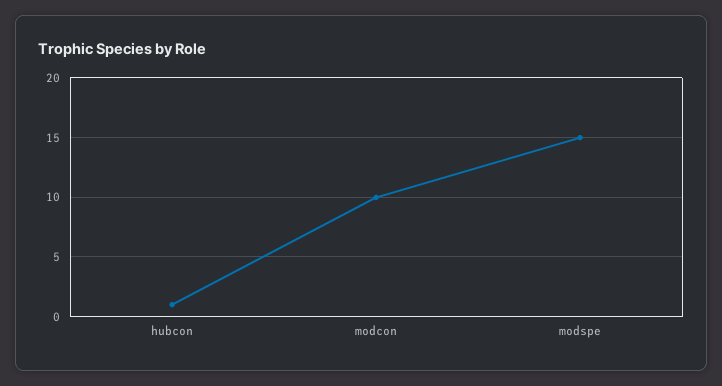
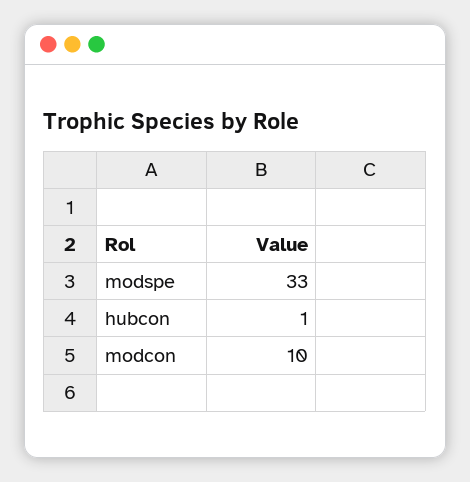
  {
    "hubcon": 1,
    "modcon": 10,
-   "modspe": 15
+   "modspe": 33
  }

